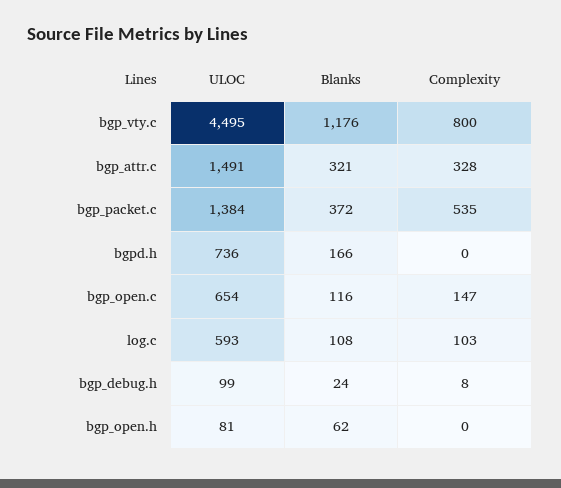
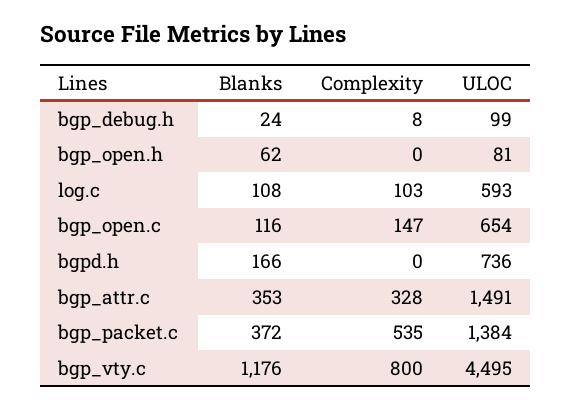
  {
    "ULOC": {
      "bgp_vty.c": 4495,
      "bgp_attr.c": 1491,
      "bgp_packet.c": 1384,
      "bgpd.h": 736,
      "bgp_open.c": 654,
      "log.c": 593,
      "bgp_debug.h": 99,
      "bgp_open.h": 81
    },
    "Blanks": {
      "bgp_vty.c": 1176,
-     "bgp_attr.c": 321,
+     "bgp_attr.c": 353,
      "bgp_packet.c": 372,
      "bgpd.h": 166,
      "bgp_open.c": 116,
      "log.c": 108,
      "bgp_debug.h": 24,
      "bgp_open.h": 62
    },
    "Complexity": {
      "bgp_vty.c": 800,
      "bgp_attr.c": 328,
      "bgp_packet.c": 535,
      "bgpd.h": 0,
      "bgp_open.c": 147,
      "log.c": 103,
      "bgp_debug.h": 8,
      "bgp_open.h": 0
    }
  }

